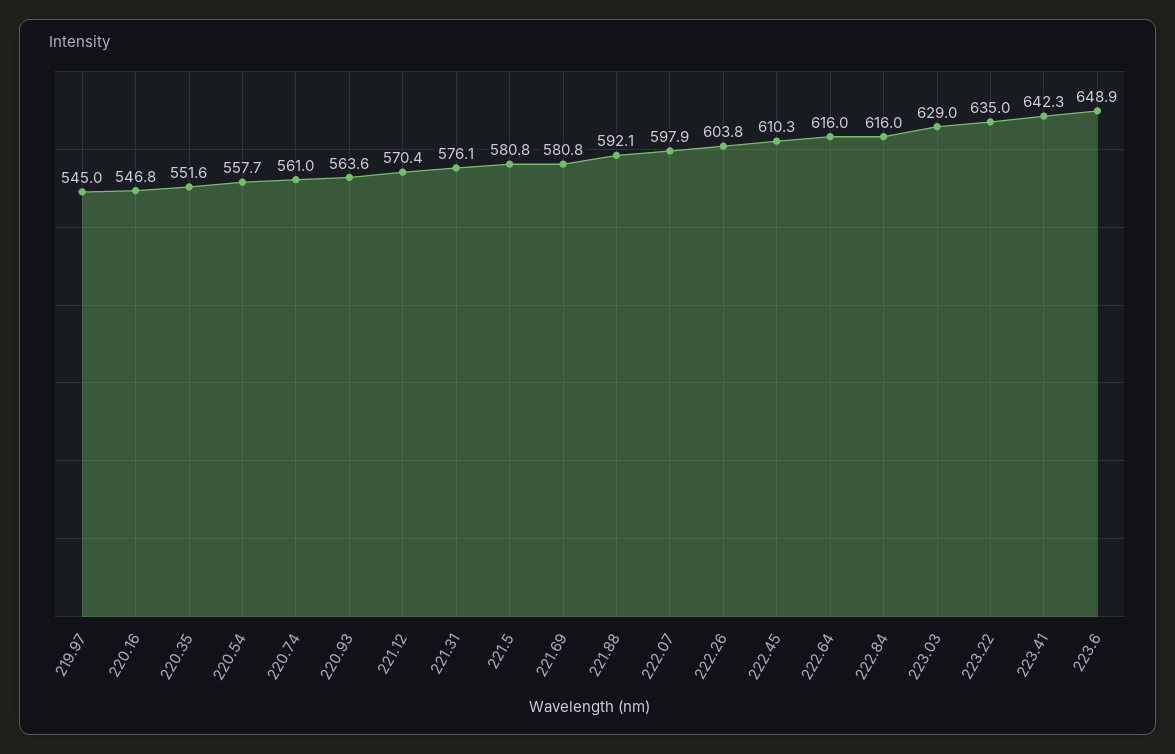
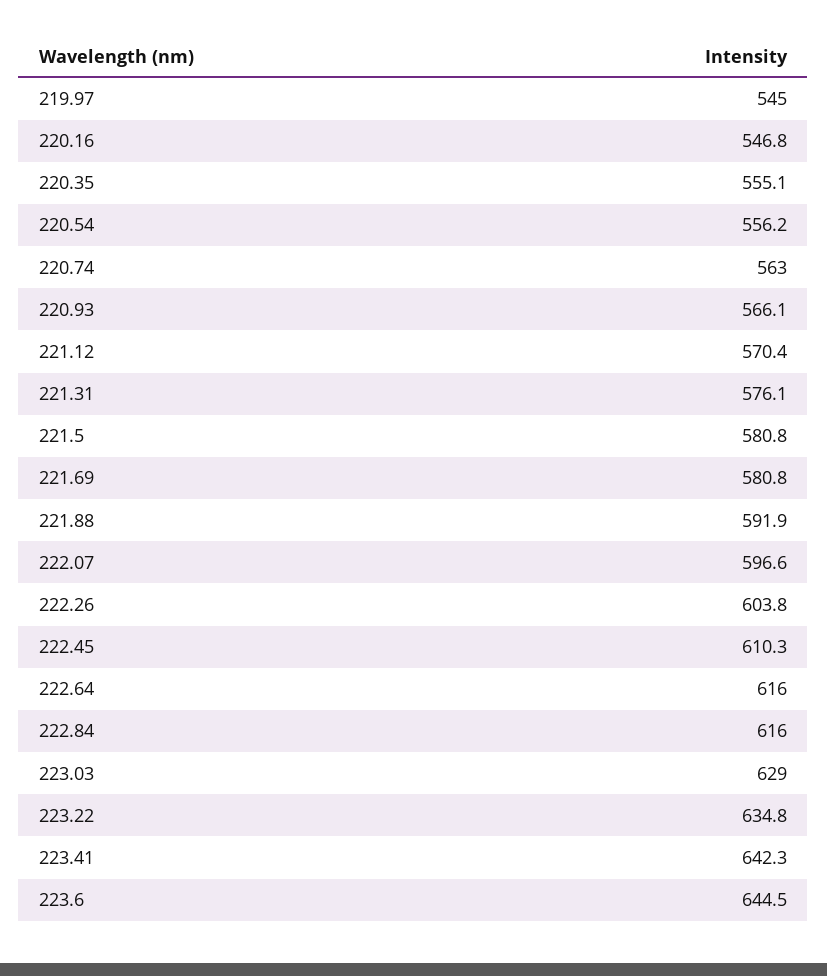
  {
    "219.97": 545,
    "220.16": 546.8,
-   "220.35": 551.6,
+   "220.35": 555.1,
-   "220.54": 557.7,
+   "220.54": 556.2,
-   "220.74": 561,
+   "220.74": 563,
-   "220.93": 563.6,
+   "220.93": 566.1,
    "221.12": 570.4,
    "221.31": 576.1,
    "221.5": 580.8,
    "221.69": 580.8,
-   "221.88": 592.1,
+   "221.88": 591.9,
-   "222.07": 597.9,
+   "222.07": 596.6,
    "222.26": 603.8,
    "222.45": 610.3,
    "222.64": 616,
    "222.84": 616,
    "223.03": 629,
-   "223.22": 635,
+   "223.22": 634.8,
    "223.41": 642.3,
-   "223.6": 648.9
+   "223.6": 644.5
  }

